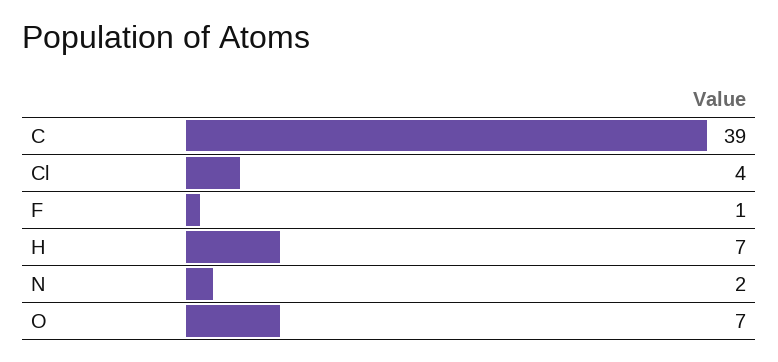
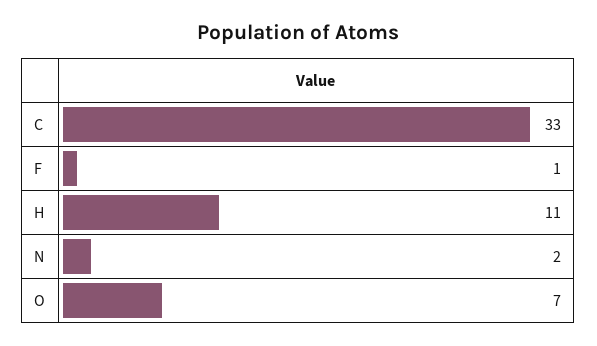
  {
-   "C": 39,
+   "C": 33,
-   "Cl": 4,
    "F": 1,
-   "H": 7,
+   "H": 11,
    "N": 2,
    "O": 7
  }

